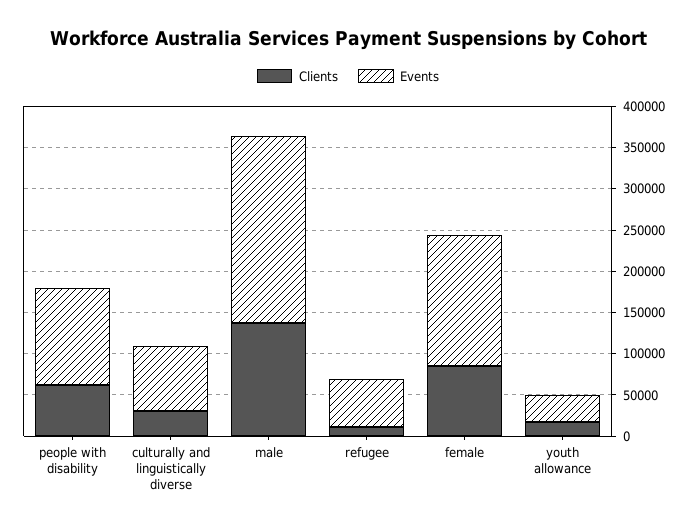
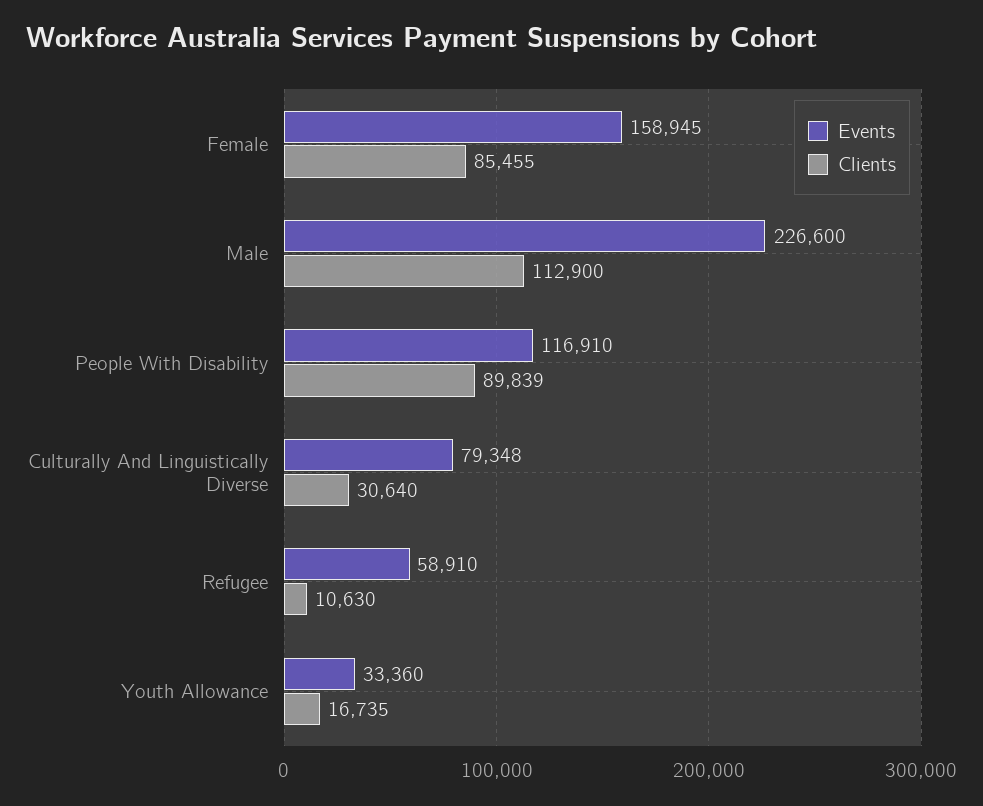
  {
    "Clients": {
-     "people with disability": 60000,
+     "people with disability": 89839,
      "culturally and linguistically diverse": 30640,
-     "male": 140000,
+     "male": 112900,
      "refugee": 10630,
      "female": 85455,
      "youth allowance": 16735
    },
    "Events": {
      "people with disability": 116910,
      "culturally and linguistically diverse": 79348,
      "male": 226600,
      "refugee": 58910,
      "female": 158945,
      "youth allowance": 33360
    }
  }

